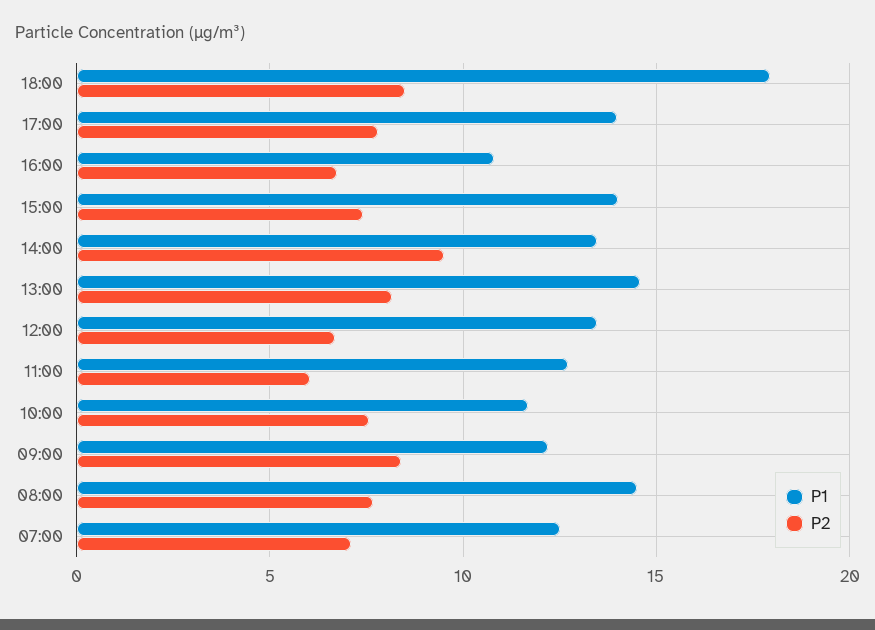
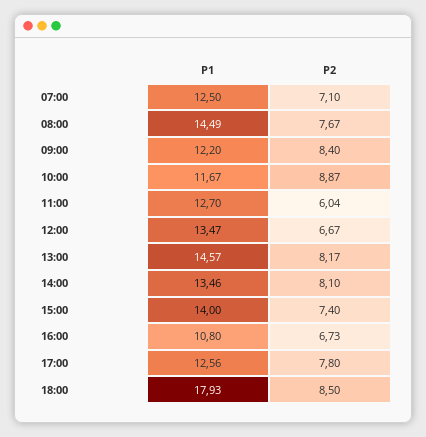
  {
    "P1": {
      "18:00": 17.93,
-     "17:00": 14,
+     "17:00": 12.56,
      "16:00": 10.8,
      "15:00": 14,
      "14:00": 13.46,
      "13:00": 14.57,
      "12:00": 13.47,
      "11:00": 12.7,
      "10:00": 11.67,
      "09:00": 12.2,
      "08:00": 14.49,
      "07:00": 12.5
    },
    "P2": {
      "18:00": 8.5,
      "17:00": 7.8,
      "16:00": 6.73,
      "15:00": 7.4,
-     "14:00": 9.5,
+     "14:00": 8.1,
      "13:00": 8.17,
      "12:00": 6.67,
      "11:00": 6.04,
-     "10:00": 7.5,
+     "10:00": 8.87,
      "09:00": 8.4,
      "08:00": 7.67,
      "07:00": 7.1
    }
  }

